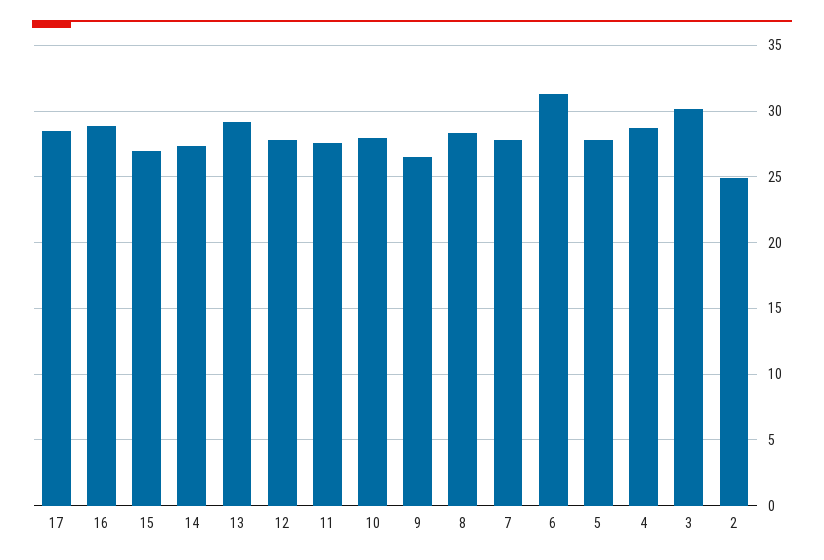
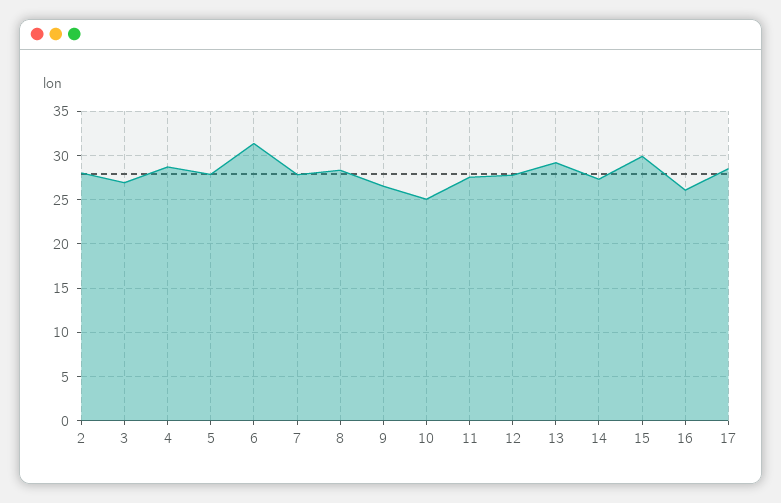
  {
    "17": 28.5,
-   "16": 29,
+   "16": 26,
-   "15": 27,
+   "15": 30,
    "14": 27.5,
    "13": 29,
    "12": 28,
    "11": 27.5,
-   "10": 28,
+   "10": 25,
    "9": 26.5,
    "8": 28.5,
    "7": 28,
    "6": 31.5,
    "5": 28,
    "4": 28.5,
-   "3": 30,
+   "3": 27,
-   "2": 25
+   "2": 28
  }

